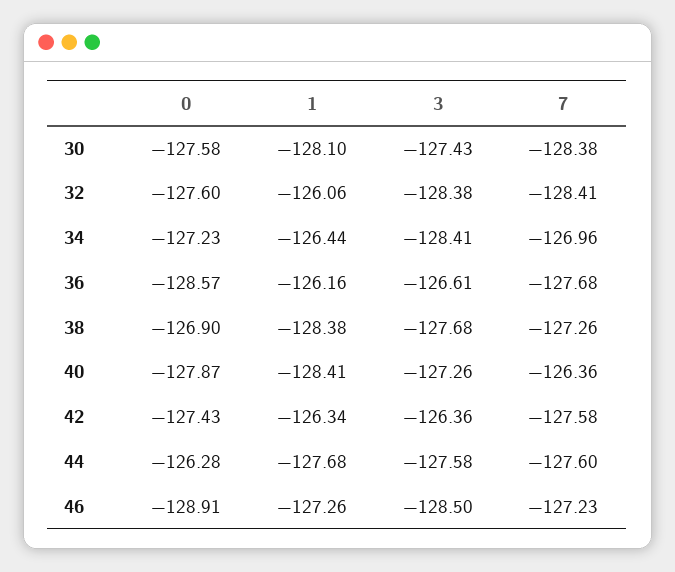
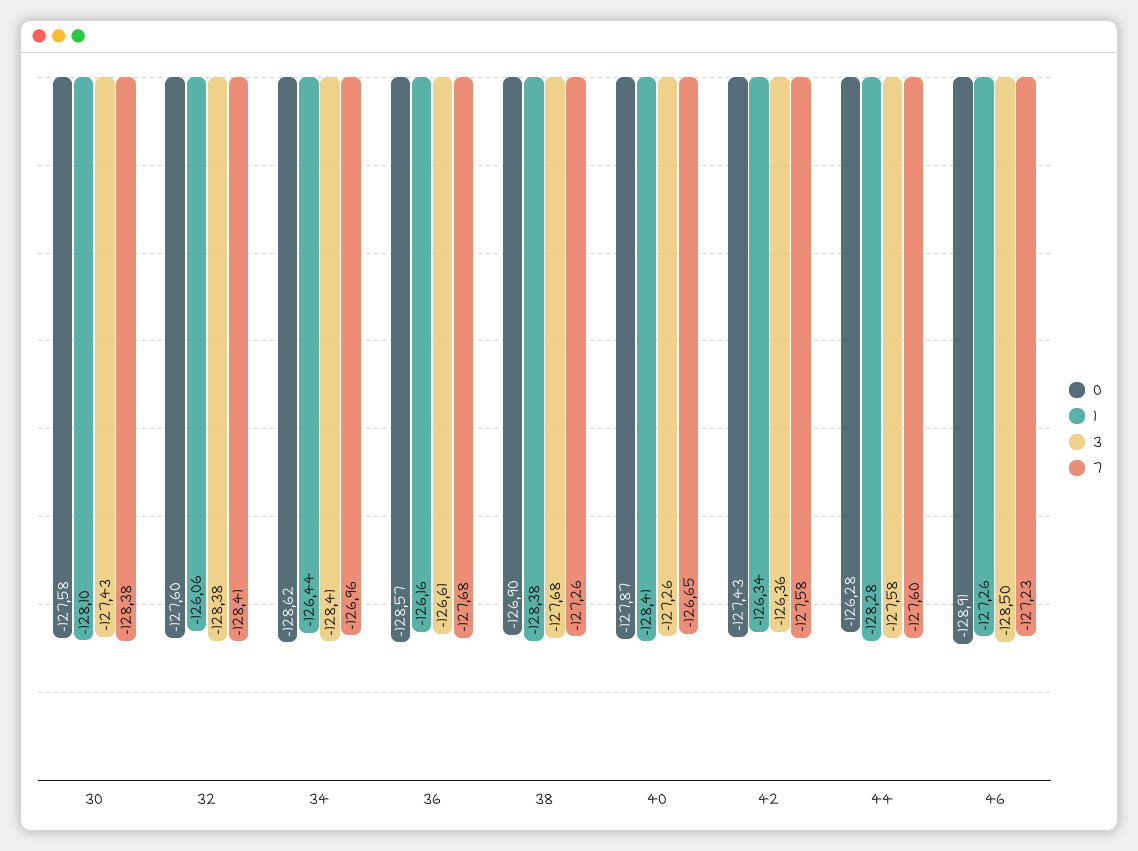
  {
    "0": {
      "30": -127.58,
      "32": -127.6,
-     "34": -127.23,
+     "34": -128.62,
      "36": -128.57,
      "38": -126.9,
      "40": -127.87,
      "42": -127.43,
      "44": -126.28,
      "46": -128.91
    },
    "1": {
      "30": -128.1,
      "32": -126.06,
      "34": -126.44,
      "36": -126.16,
      "38": -128.38,
      "40": -128.41,
      "42": -126.34,
-     "44": -127.68,
+     "44": -128.28,
      "46": -127.26
    },
    "3": {
      "30": -127.43,
      "32": -128.38,
      "34": -128.41,
      "36": -126.61,
      "38": -127.68,
      "40": -127.26,
      "42": -126.36,
      "44": -127.58,
      "46": -128.5
    },
    "7": {
      "30": -128.38,
      "32": -128.41,
      "34": -126.96,
      "36": -127.68,
      "38": -127.26,
-     "40": -126.36,
+     "40": -126.65,
      "42": -127.58,
      "44": -127.6,
      "46": -127.23
    }
  }

